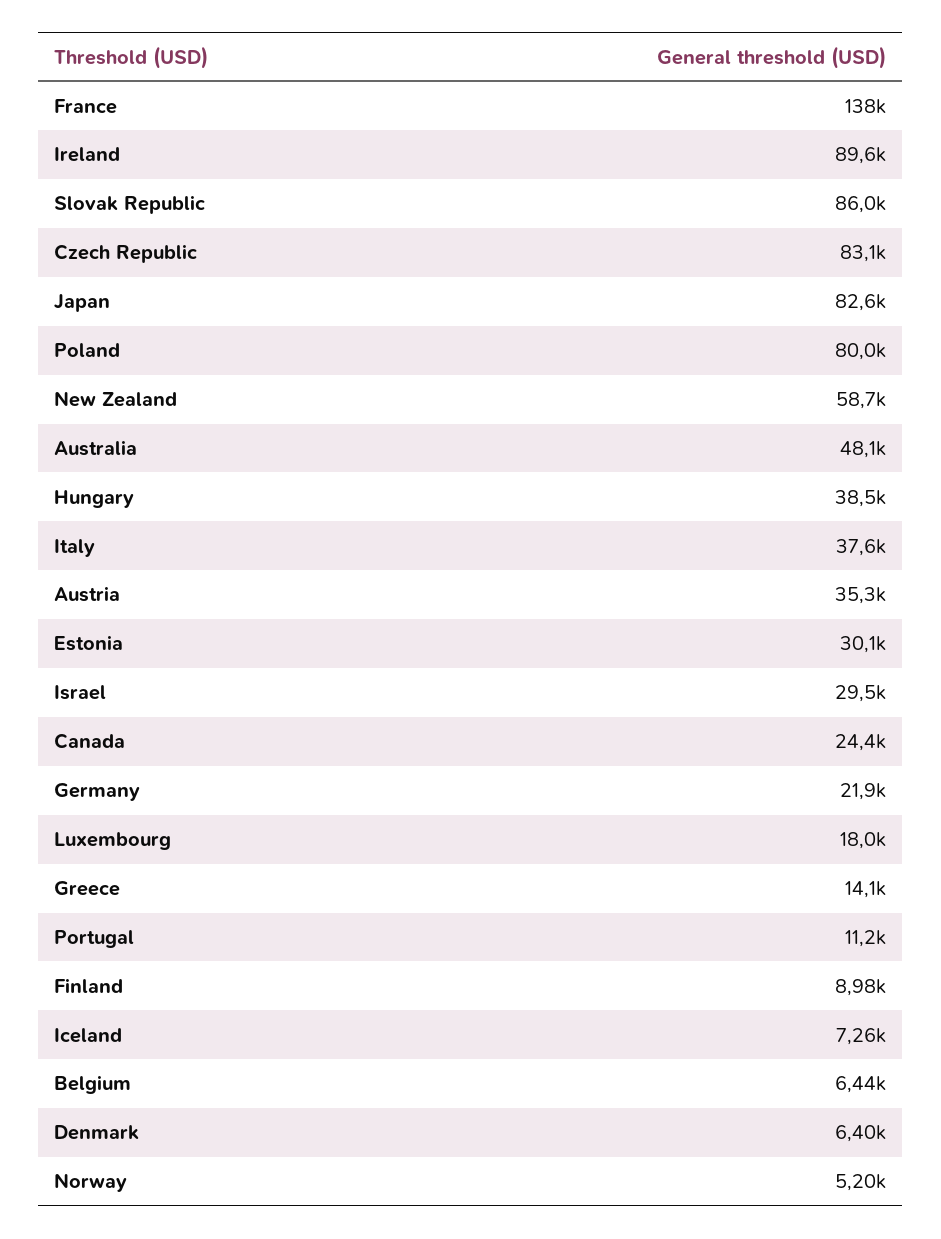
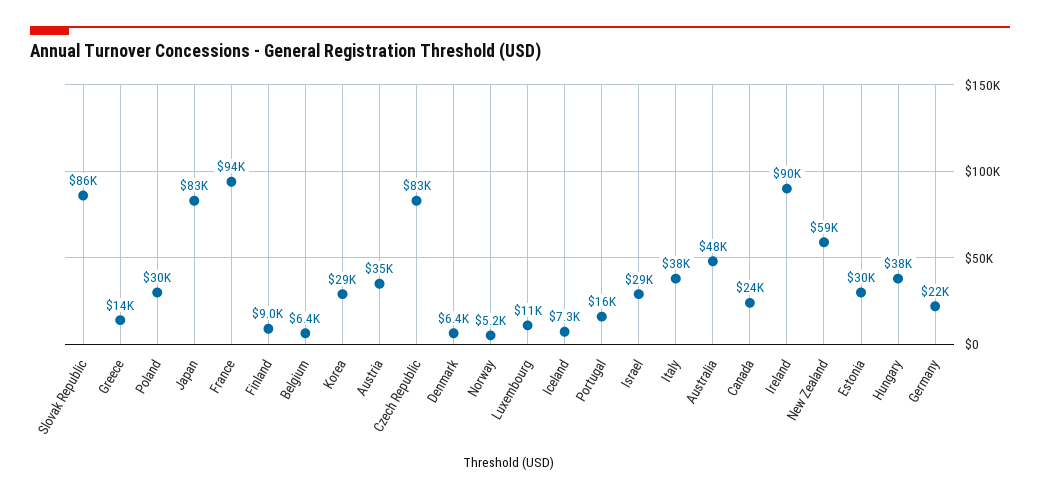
  {
-   "France": 138000,
+   "France": 94000,
    "Ireland": 89600,
    "Slovak Republic": 86000,
    "Czech Republic": 83100,
    "Japan": 82600,
-   "Poland": 80000,
+   "Poland": 30000,
    "New Zealand": 58700,
    "Australia": 48100,
    "Hungary": 38500,
    "Italy": 37600,
    "Austria": 35300,
    "Estonia": 30100,
    "Israel": 29500,
    "Canada": 24400,
    "Germany": 21900,
-   "Luxembourg": 18000,
+   "Luxembourg": 11000,
    "Greece": 14100,
-   "Portugal": 11200,
+   "Portugal": 16000,
    "Finland": 8980,
    "Iceland": 7260,
    "Belgium": 6440,
    "Denmark": 6400,
-   "Norway": 5200
+   "Norway": 5200,
+   "Korea": 29000
  }

